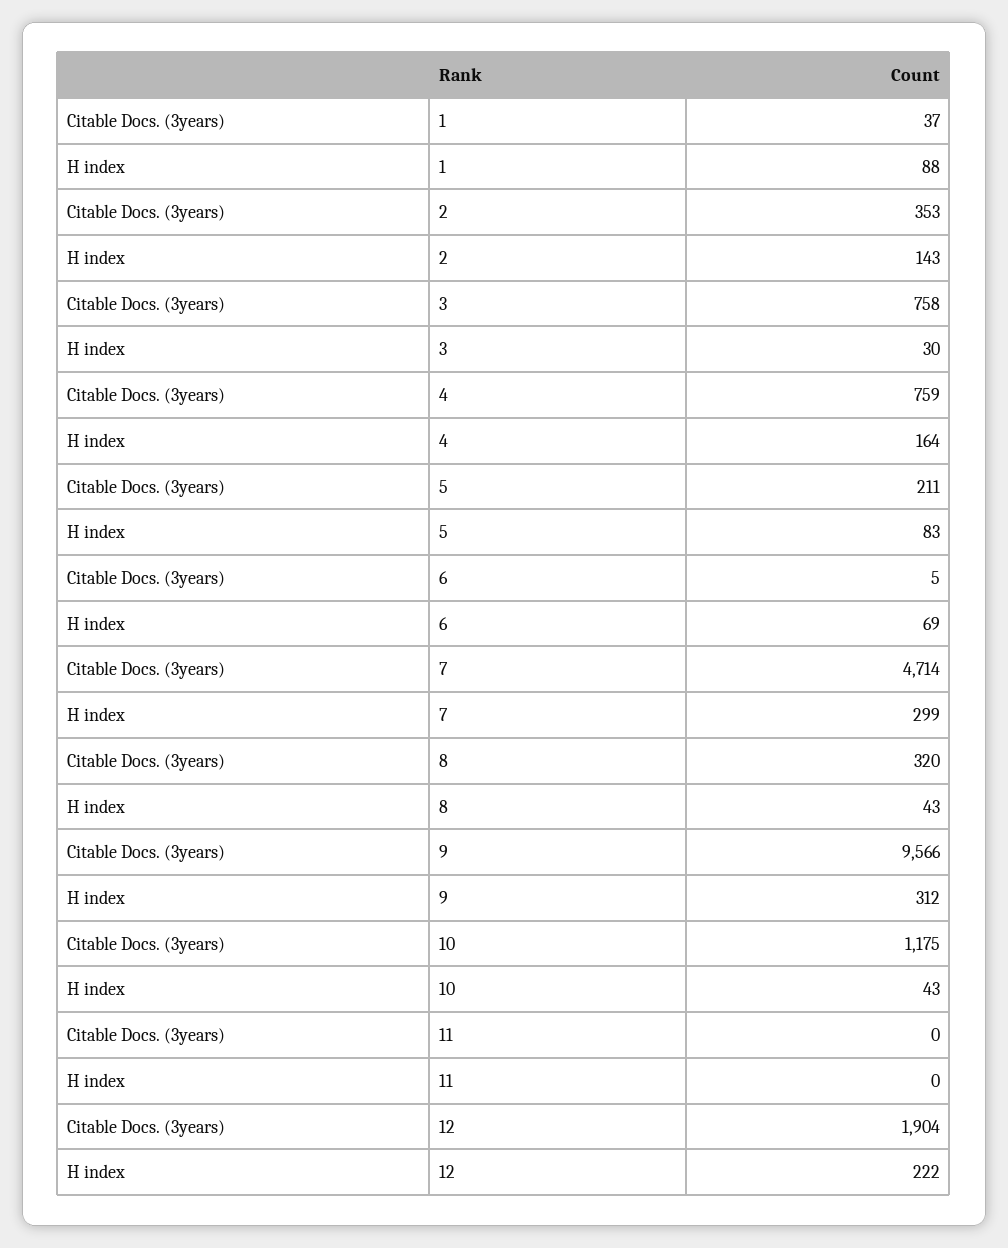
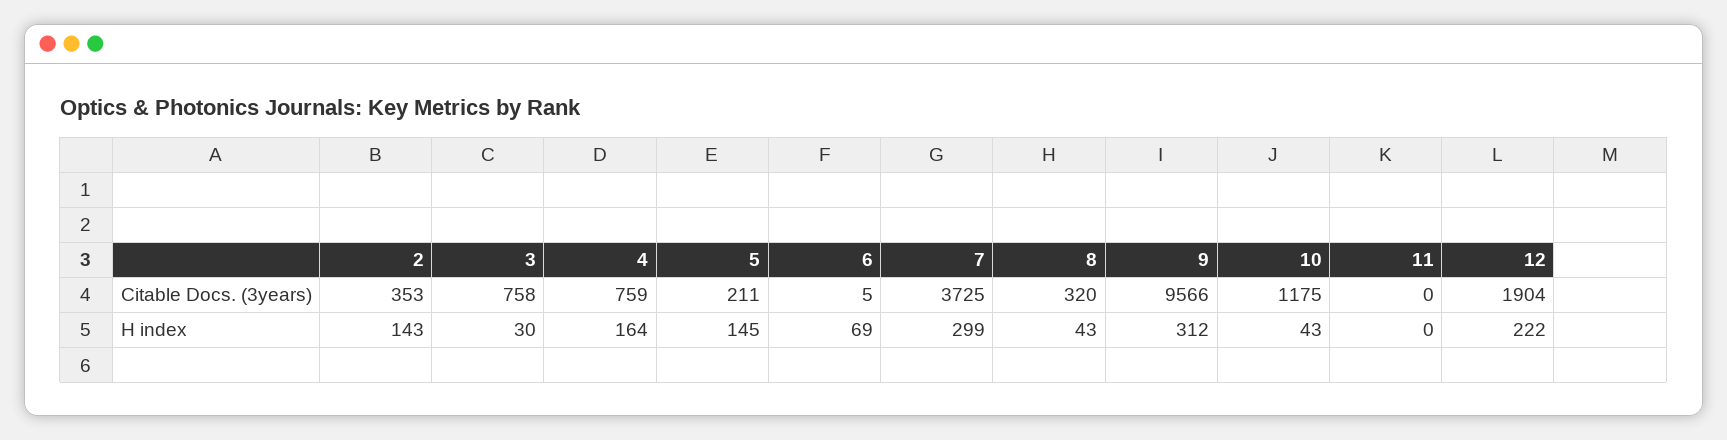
  {
    "Citable Docs. (3years)": {
-     "1": 37,
      "2": 353,
      "3": 758,
      "4": 759,
      "5": 211,
      "6": 5,
-     "7": 4714,
+     "7": 3725,
      "8": 320,
      "9": 9566,
      "10": 1175,
      "11": 0,
      "12": 1904
    },
    "H index": {
-     "1": 88,
      "2": 143,
      "3": 30,
      "4": 164,
-     "5": 83,
+     "5": 145,
      "6": 69,
      "7": 299,
      "8": 43,
      "9": 312,
      "10": 43,
      "11": 0,
      "12": 222
    }
  }

